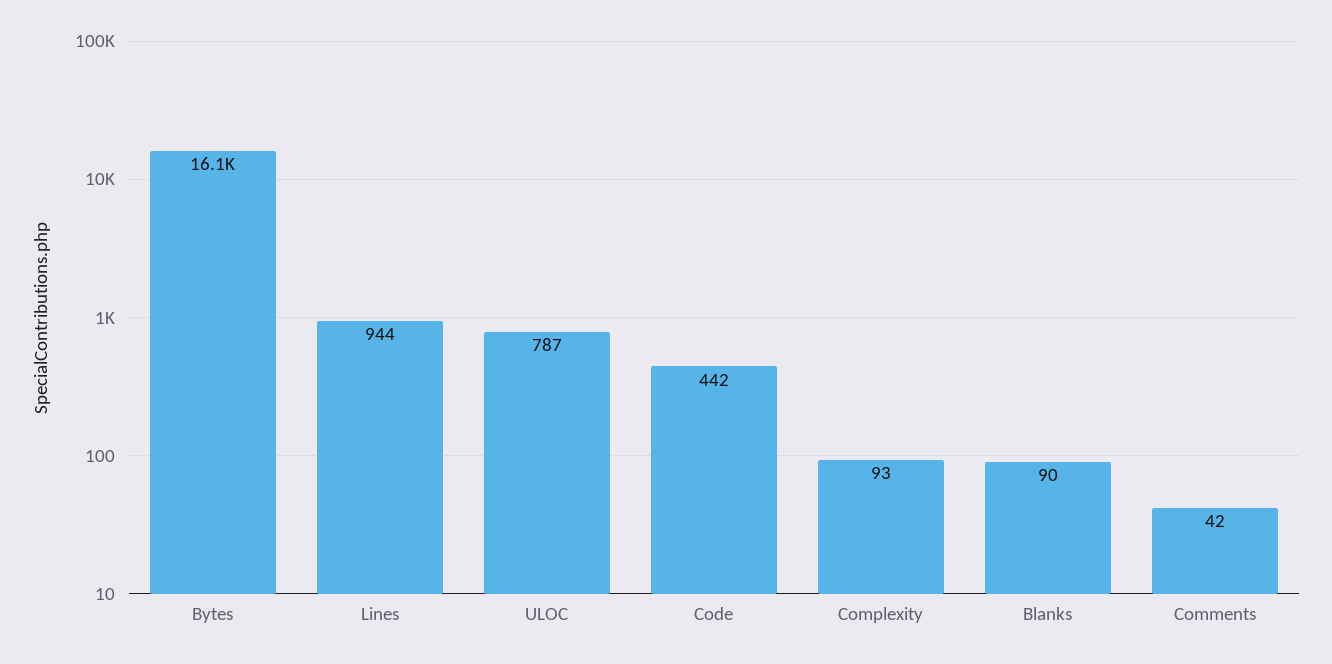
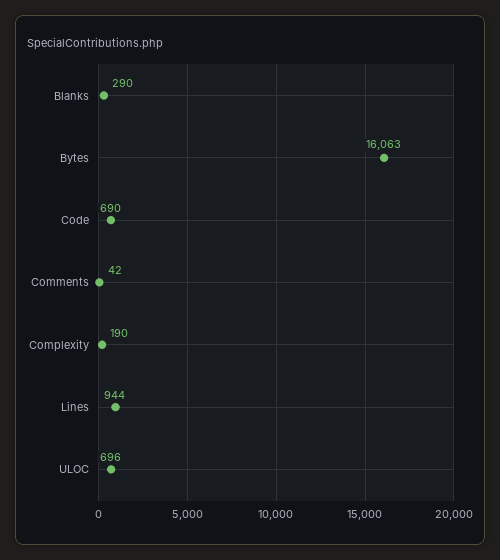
  {
    "Bytes": 16063,
    "Lines": 944,
-   "ULOC": 787,
+   "ULOC": 696,
-   "Code": 442,
+   "Code": 690,
-   "Complexity": 93,
+   "Complexity": 190,
-   "Blanks": 90,
+   "Blanks": 290,
    "Comments": 42
  }

